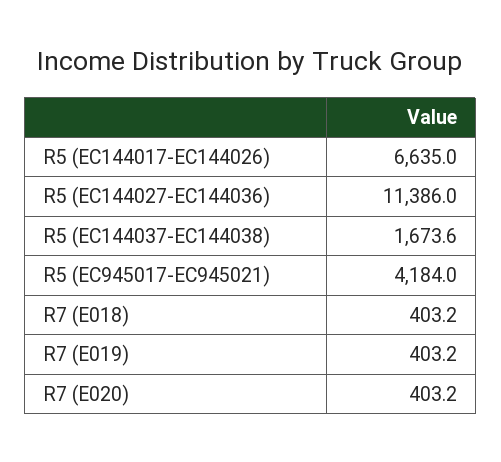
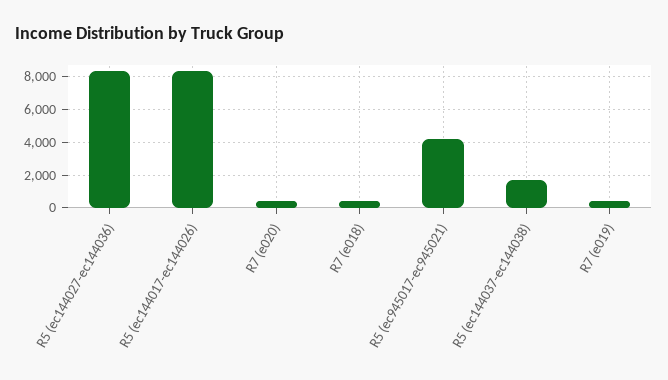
  {
-   "R5 (EC144017-EC144026)": 6635,
+   "R5 (EC144017-EC144026)": 8500,
-   "R5 (EC144027-EC144036)": 11386,
+   "R5 (EC144027-EC144036)": 8500,
    "R5 (EC144037-EC144038)": 1673.6,
    "R5 (EC945017-EC945021)": 4184,
    "R7 (E018)": 403.2,
    "R7 (E019)": 403.2,
    "R7 (E020)": 403.2
  }

